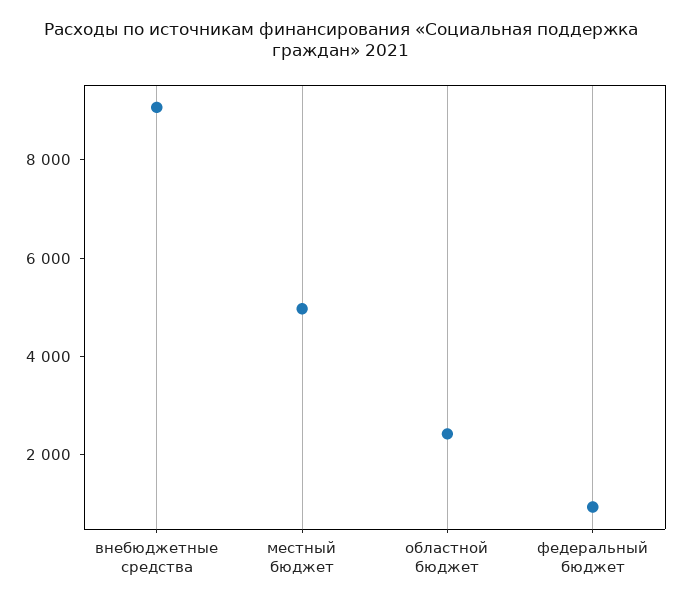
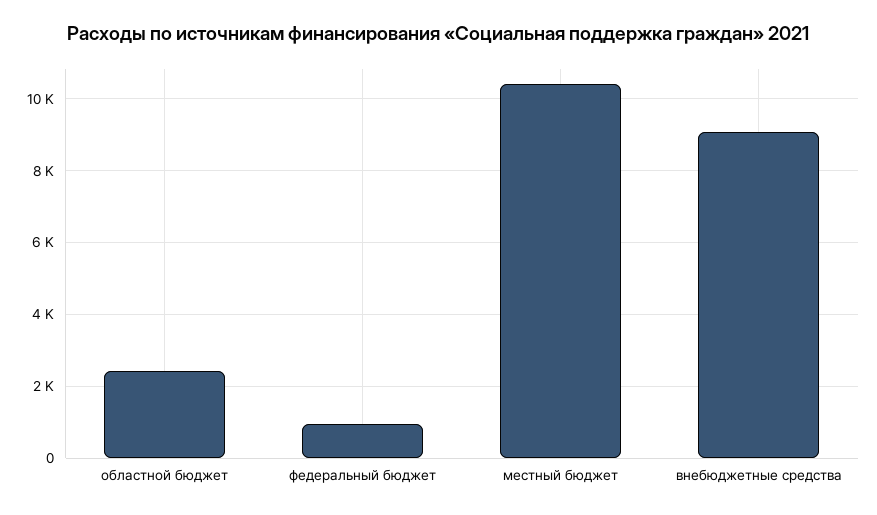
  {
    "внебюджетные средства": 9000,
-   "местный бюджет": 5000,
+   "местный бюджет": 10400,
    "областной бюджет": 2400,
    "федеральный бюджет": 1000
  }

